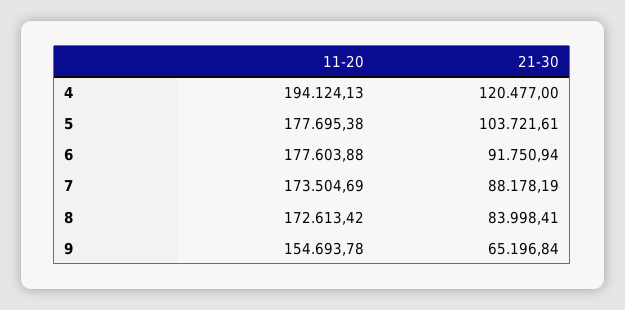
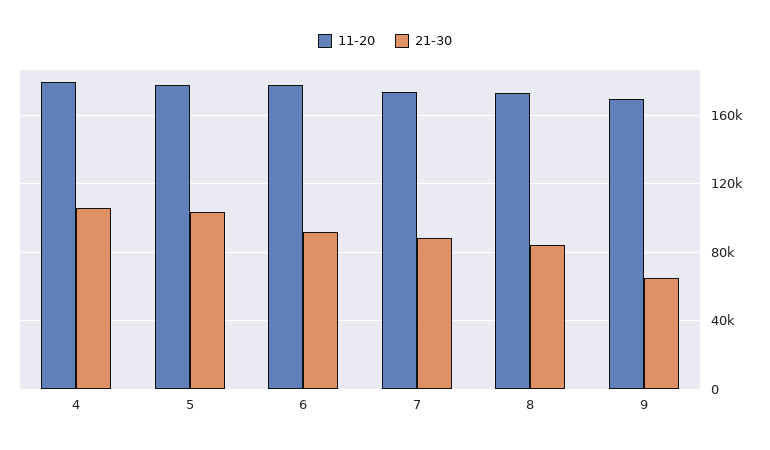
  {
    "11-20": {
-     "4": 194124.13,
+     "4": 180000,
      "5": 177695.38,
      "6": 177603.88,
      "7": 173504.69,
      "8": 172613.42,
-     "9": 154693.78
+     "9": 170000
    },
    "21-30": {
-     "4": 120477,
+     "4": 105000,
      "5": 103721.61,
      "6": 91750.94,
      "7": 88178.19,
      "8": 83998.41,
      "9": 65196.84
    }
  }

